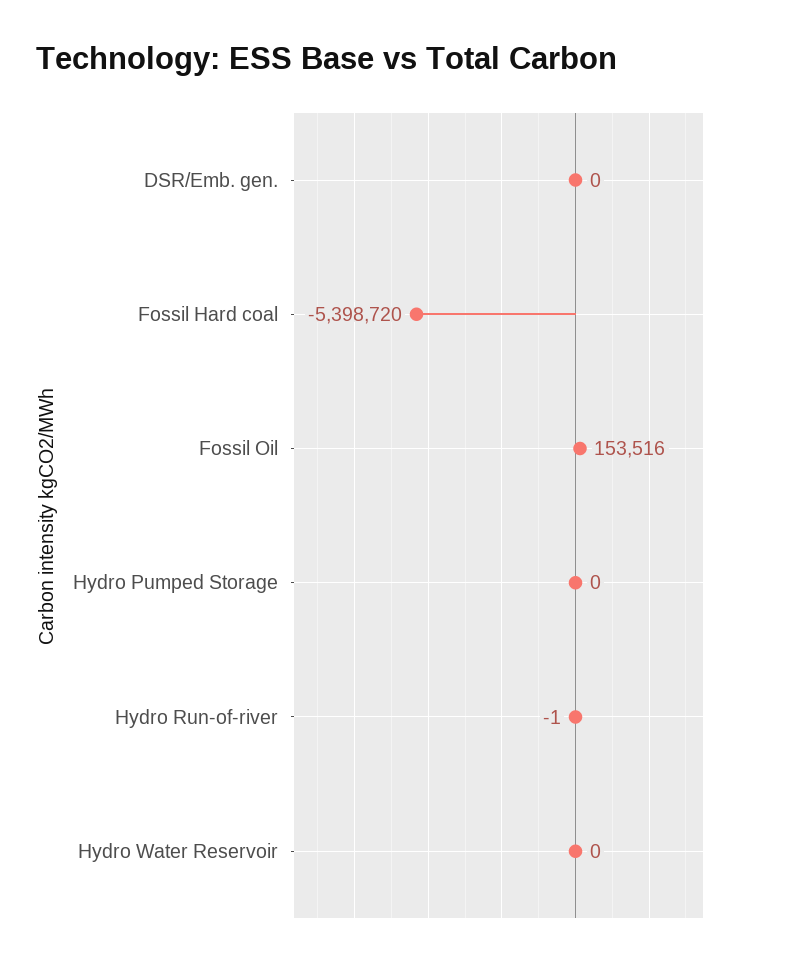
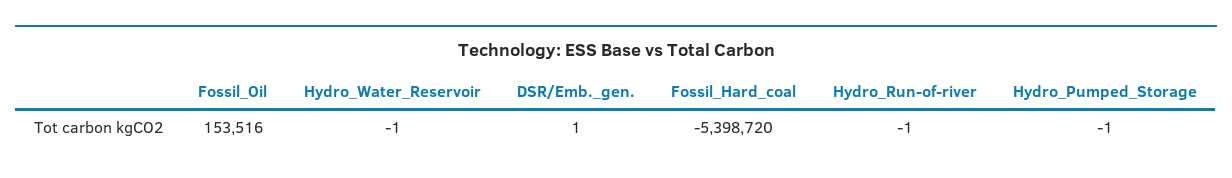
  {
-   "DSR/Emb. gen.": 0,
+   "DSR/Emb. gen.": 1,
    "Fossil Hard coal": -5398720,
    "Fossil Oil": 153516,
-   "Hydro Pumped Storage": 0,
+   "Hydro Pumped Storage": -1,
    "Hydro Run-of-river": -1,
-   "Hydro Water Reservoir": 0
+   "Hydro Water Reservoir": -1
  }

